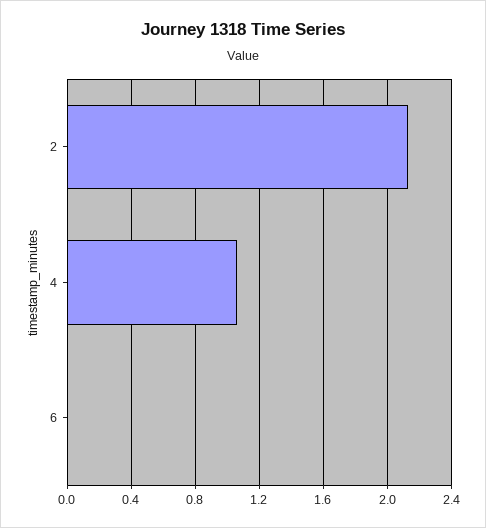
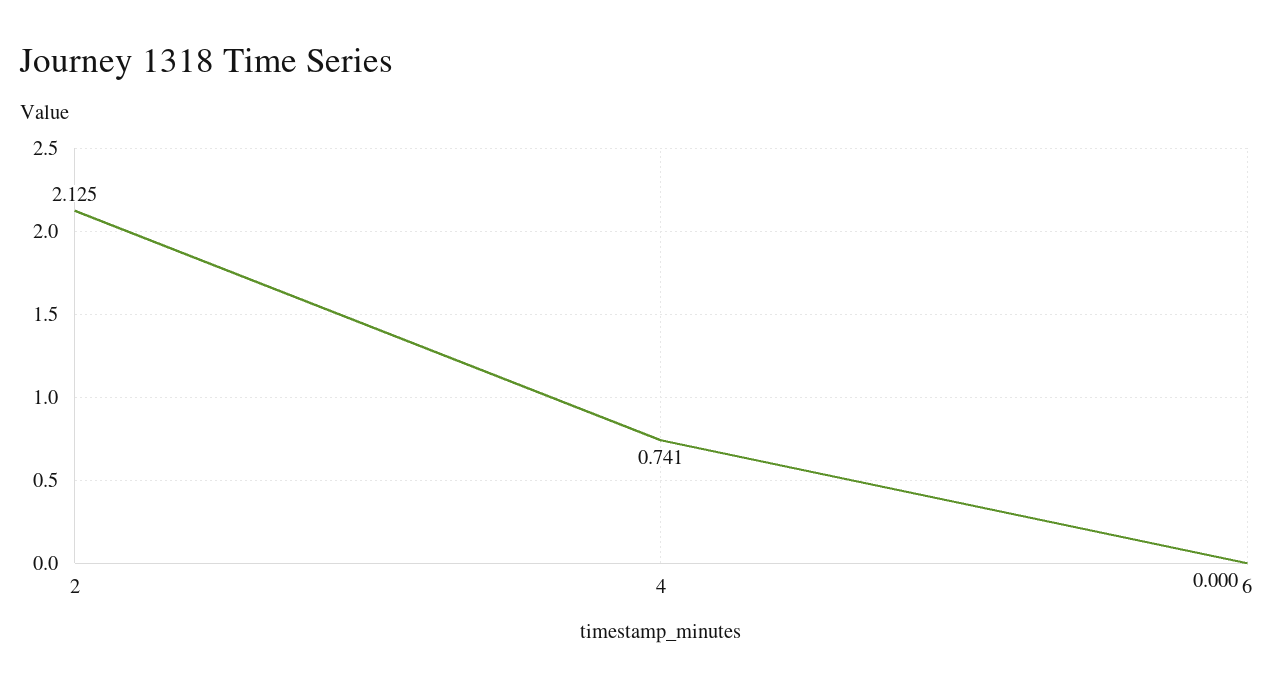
  {
    "2": 2.125,
-   "4": 1.05,
+   "4": 0.741,
    "6": 0
  }

